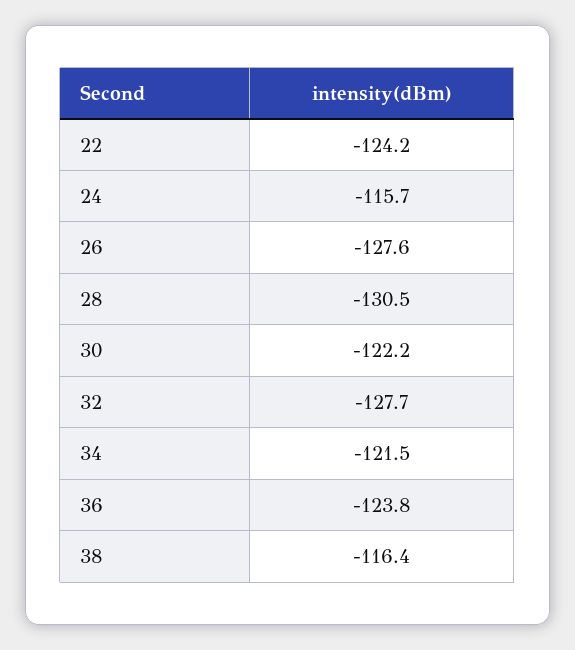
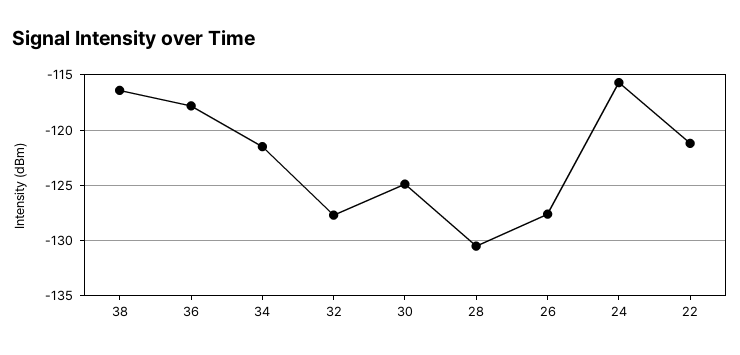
  {
-   "22": -124.2,
+   "22": -121,
    "24": -115.7,
    "26": -127.6,
    "28": -130.5,
-   "30": -122.2,
+   "30": -125,
    "32": -127.7,
    "34": -121.5,
-   "36": -123.8,
+   "36": -118,
    "38": -116.4
  }

